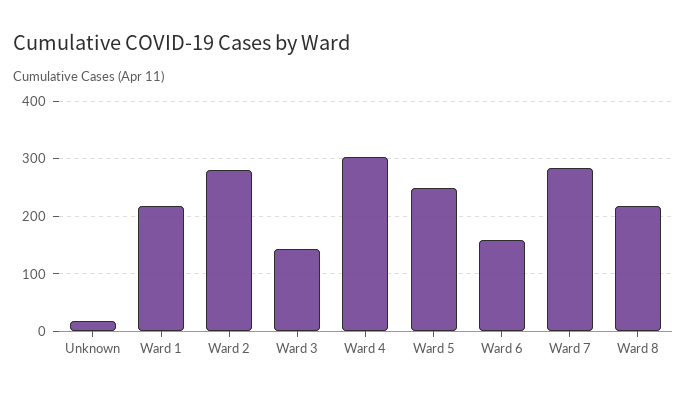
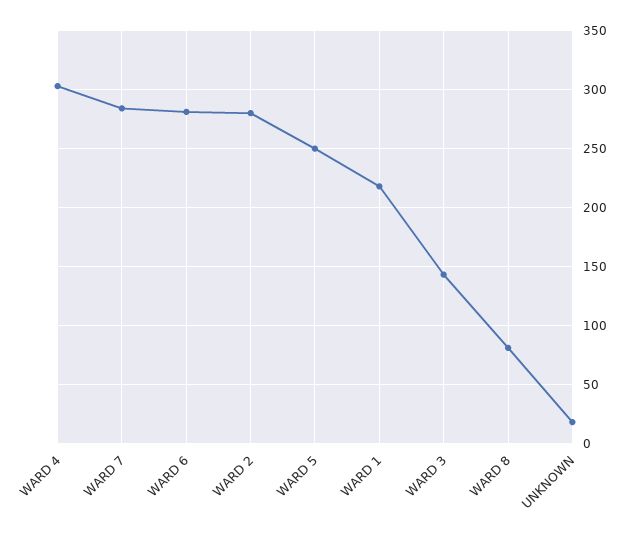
  {
    "Unknown": 20,
    "Ward 1": 220,
    "Ward 2": 280,
    "Ward 3": 140,
    "Ward 4": 300,
    "Ward 5": 250,
-   "Ward 6": 160,
+   "Ward 6": 280,
    "Ward 7": 280,
-   "Ward 8": 220
+   "Ward 8": 80
  }

